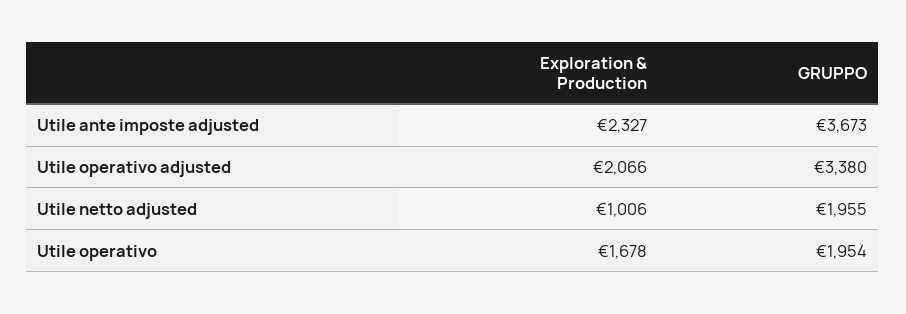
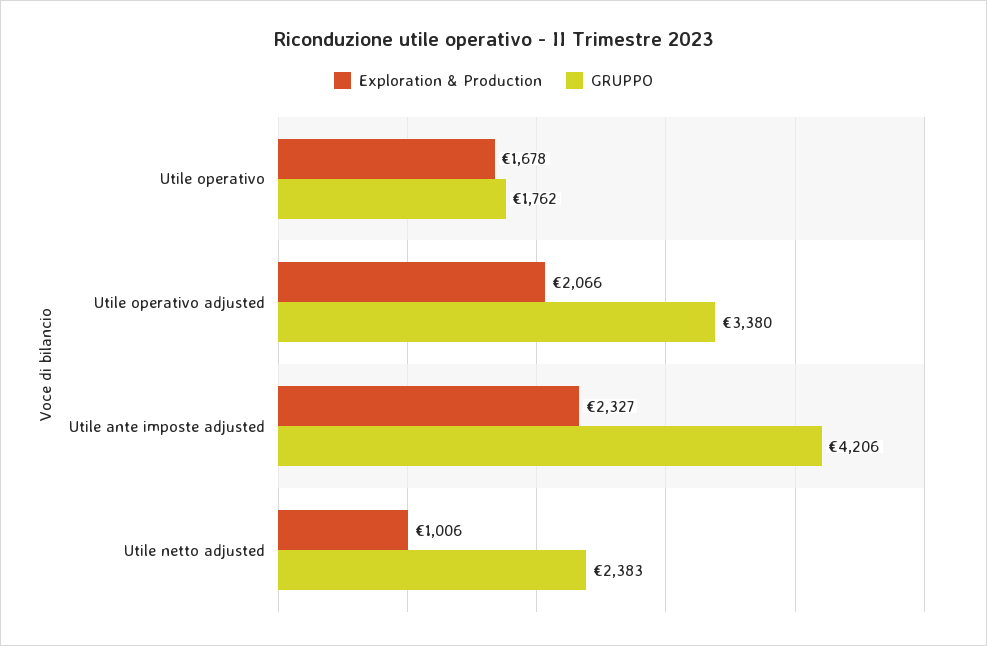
  {
    "Exploration & Production": {
      "Utile ante imposte adjusted": 2327,
      "Utile operativo adjusted": 2066,
      "Utile netto adjusted": 1006,
      "Utile operativo": 1678
    },
    "GRUPPO": {
-     "Utile ante imposte adjusted": 3673,
+     "Utile ante imposte adjusted": 4206,
      "Utile operativo adjusted": 3380,
-     "Utile netto adjusted": 1955,
+     "Utile netto adjusted": 2383,
-     "Utile operativo": 1954
+     "Utile operativo": 1762
    }
  }

